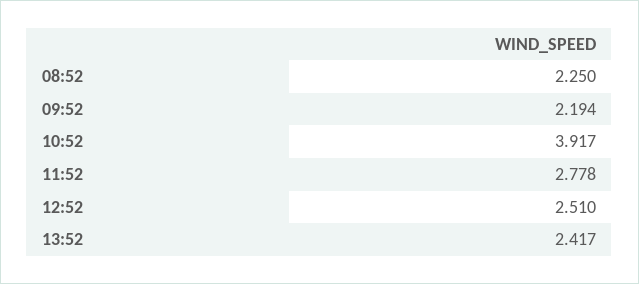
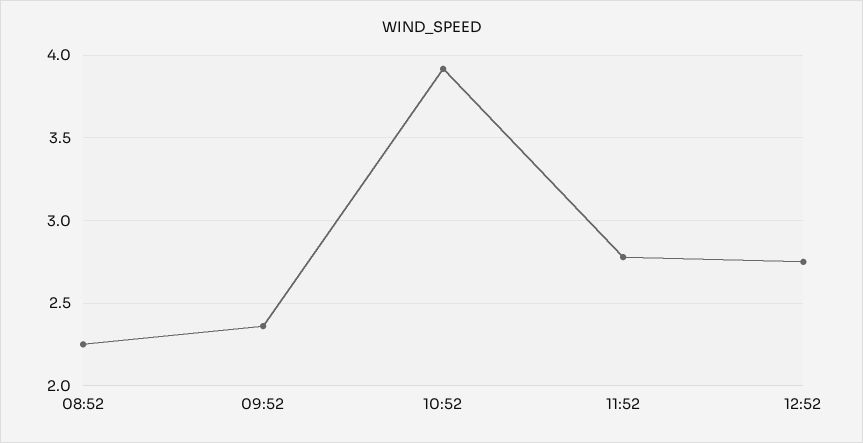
  {
    "08:52": 2.25,
-   "09:52": 2.194,
+   "09:52": 2.35,
    "10:52": 3.917,
    "11:52": 2.778,
-   "12:52": 2.51,
+   "12:52": 2.75
-   "13:52": 2.417
  }

